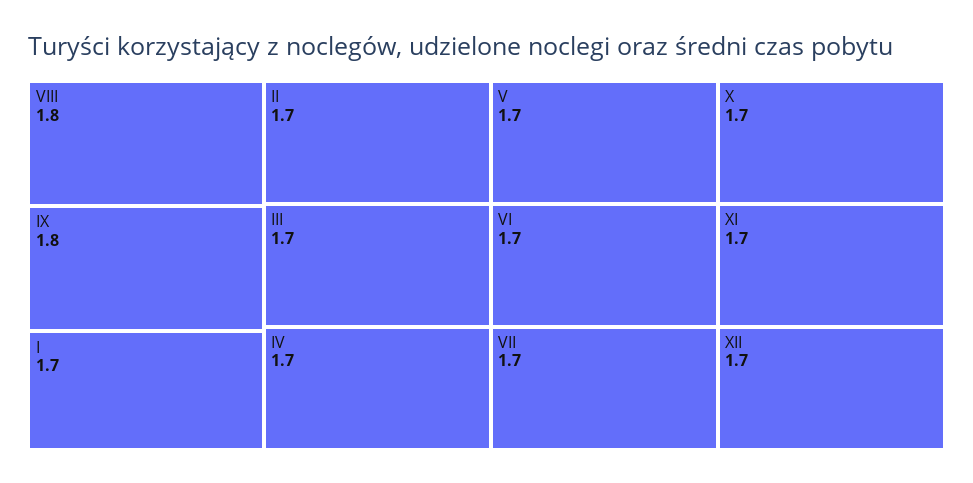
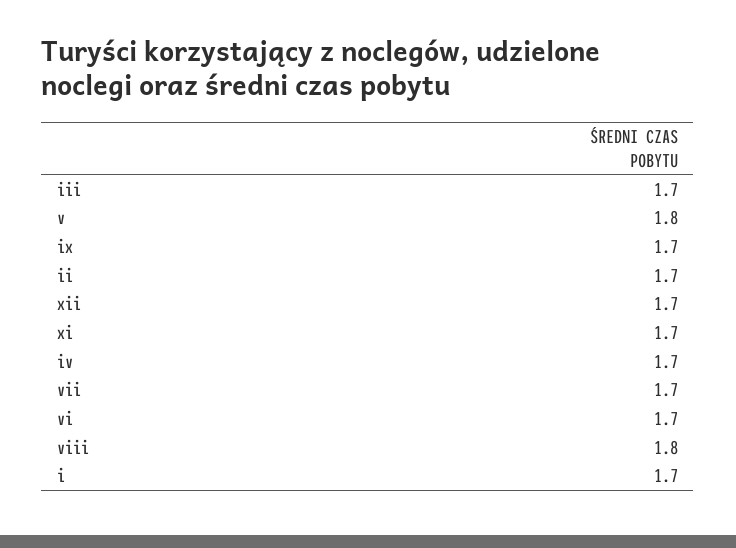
  {
    "VIII": 1.8,
-   "IX": 1.8,
+   "IX": 1.7,
    "I": 1.7,
    "II": 1.7,
    "III": 1.7,
    "IV": 1.7,
-   "V": 1.7,
+   "V": 1.8,
    "VI": 1.7,
    "VII": 1.7,
-   "X": 1.7,
    "XI": 1.7,
    "XII": 1.7
  }

